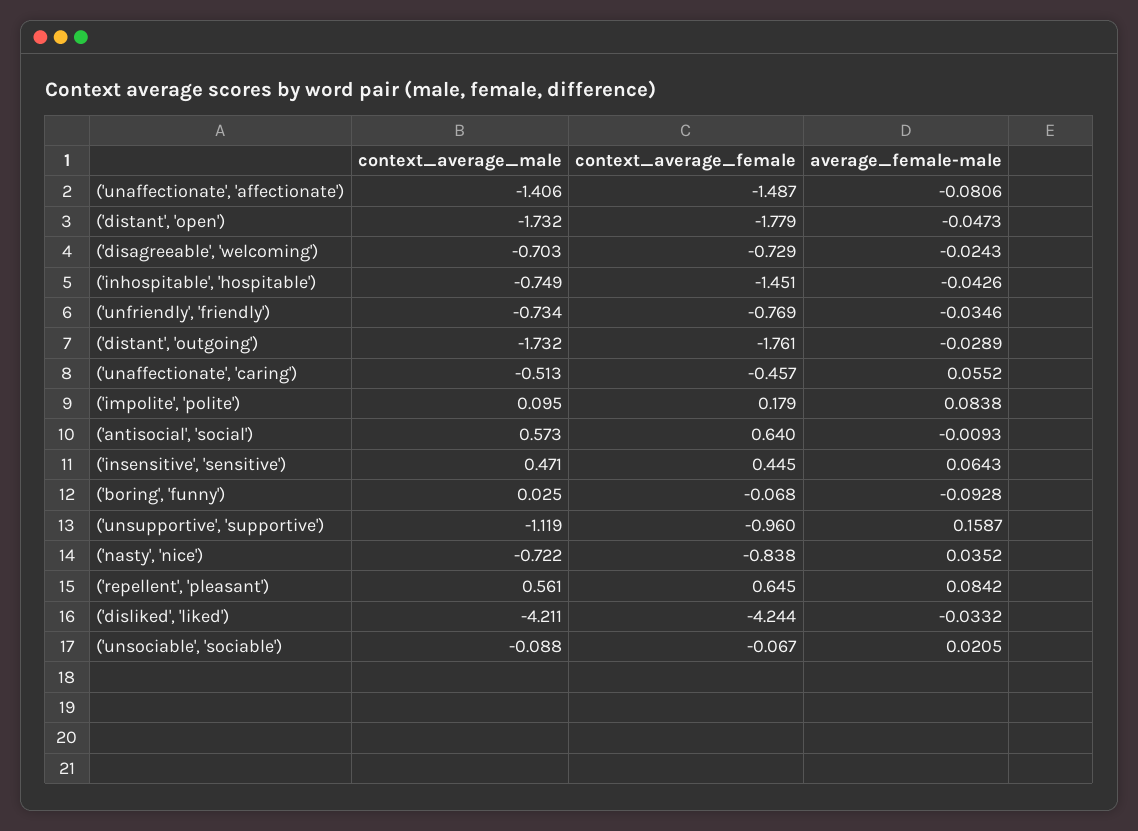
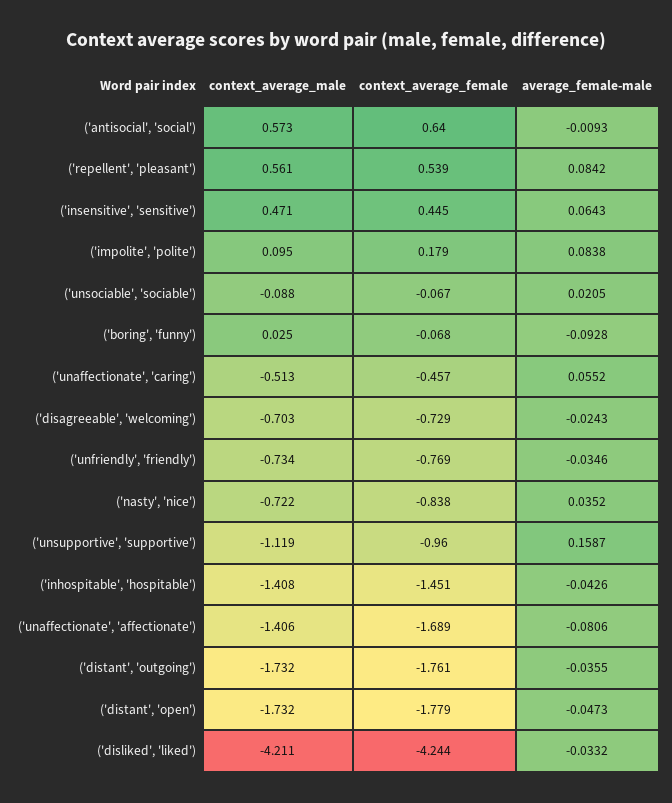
  {
    "context_average_male": {
      "('unaffectionate', 'affectionate')": -1.406,
      "('distant', 'open')": -1.732,
      "('disagreeable', 'welcoming')": -0.703,
-     "('inhospitable', 'hospitable')": -0.749,
+     "('inhospitable', 'hospitable')": -1.408,
      "('unfriendly', 'friendly')": -0.734,
      "('distant', 'outgoing')": -1.732,
      "('unaffectionate', 'caring')": -0.513,
      "('impolite', 'polite')": 0.095,
      "('antisocial', 'social')": 0.573,
      "('insensitive', 'sensitive')": 0.471,
      "('boring', 'funny')": 0.025,
      "('unsupportive', 'supportive')": -1.119,
      "('nasty', 'nice')": -0.722,
      "('repellent', 'pleasant')": 0.561,
      "('disliked', 'liked')": -4.211,
      "('unsociable', 'sociable')": -0.088
    },
    "context_average_female": {
-     "('unaffectionate', 'affectionate')": -1.487,
+     "('unaffectionate', 'affectionate')": -1.689,
      "('distant', 'open')": -1.779,
      "('disagreeable', 'welcoming')": -0.729,
      "('inhospitable', 'hospitable')": -1.451,
      "('unfriendly', 'friendly')": -0.769,
      "('distant', 'outgoing')": -1.761,
      "('unaffectionate', 'caring')": -0.457,
      "('impolite', 'polite')": 0.179,
      "('antisocial', 'social')": 0.64,
      "('insensitive', 'sensitive')": 0.445,
      "('boring', 'funny')": -0.068,
      "('unsupportive', 'supportive')": -0.96,
      "('nasty', 'nice')": -0.838,
-     "('repellent', 'pleasant')": 0.645,
+     "('repellent', 'pleasant')": 0.539,
      "('disliked', 'liked')": -4.244,
      "('unsociable', 'sociable')": -0.067
    },
    "average_female-male": {
      "('unaffectionate', 'affectionate')": -0.0806,
      "('distant', 'open')": -0.0473,
      "('disagreeable', 'welcoming')": -0.0243,
      "('inhospitable', 'hospitable')": -0.0426,
      "('unfriendly', 'friendly')": -0.0346,
-     "('distant', 'outgoing')": -0.0289,
+     "('distant', 'outgoing')": -0.0355,
      "('unaffectionate', 'caring')": 0.0552,
      "('impolite', 'polite')": 0.0838,
      "('antisocial', 'social')": -0.0093,
      "('insensitive', 'sensitive')": 0.0643,
      "('boring', 'funny')": -0.0928,
      "('unsupportive', 'supportive')": 0.1587,
      "('nasty', 'nice')": 0.0352,
      "('repellent', 'pleasant')": 0.0842,
      "('disliked', 'liked')": -0.0332,
      "('unsociable', 'sociable')": 0.0205
    }
  }

